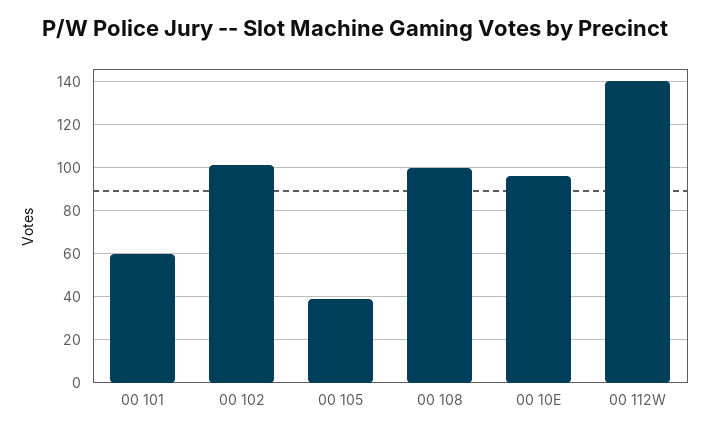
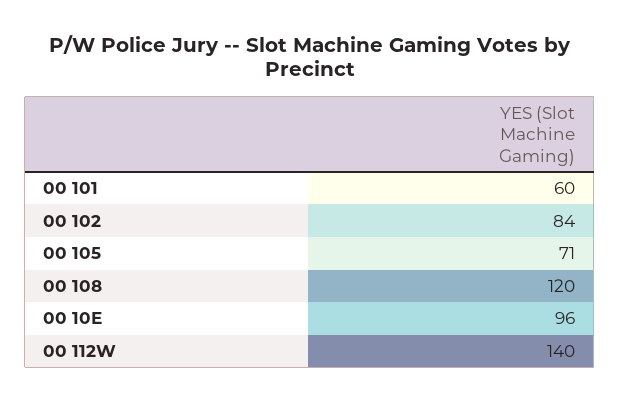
  {
    "00 101": 60,
-   "00 102": 100,
+   "00 102": 84,
-   "00 105": 40,
+   "00 105": 71,
-   "00 108": 100,
+   "00 108": 120,
    "00 10E": 96,
    "00 112W": 140
  }

